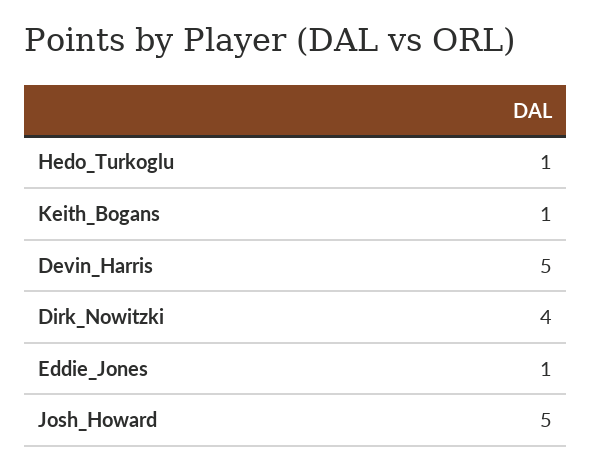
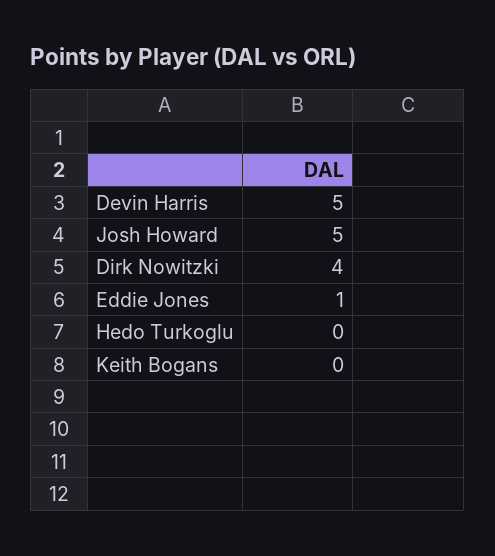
  {
-   "Hedo_Turkoglu": 1,
+   "Hedo_Turkoglu": 0,
-   "Keith_Bogans": 1,
+   "Keith_Bogans": 0,
    "Devin_Harris": 5,
    "Dirk_Nowitzki": 4,
    "Eddie_Jones": 1,
    "Josh_Howard": 5
  }

